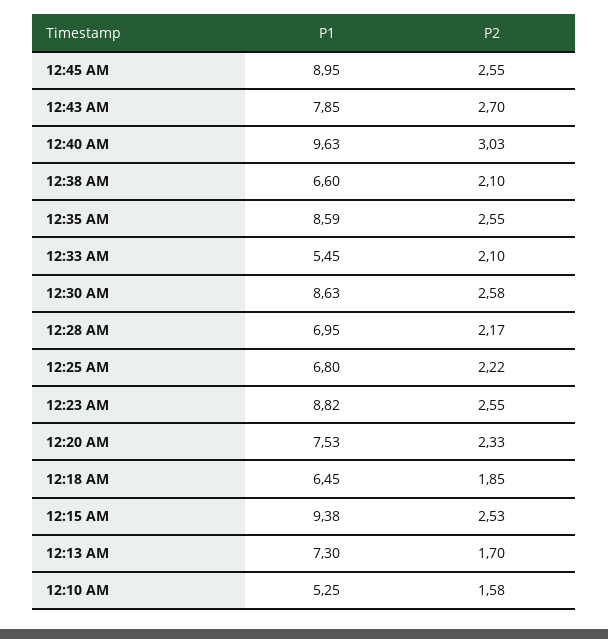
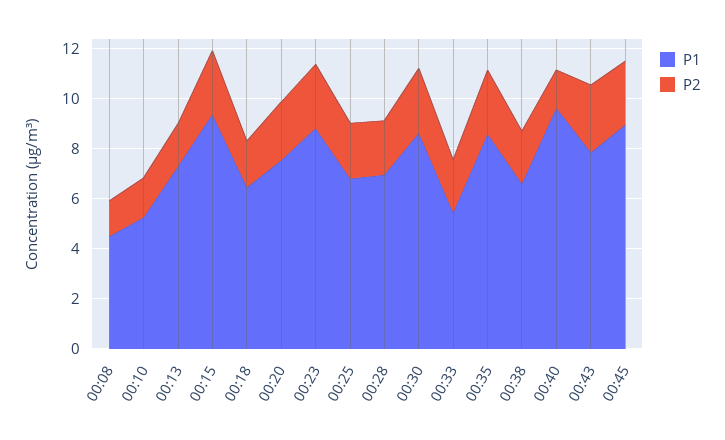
  {
    "P1": {
      "12:45 AM": 8.95,
      "12:43 AM": 7.85,
      "12:40 AM": 9.63,
      "12:38 AM": 6.6,
      "12:35 AM": 8.59,
      "12:33 AM": 5.45,
      "12:30 AM": 8.63,
      "12:28 AM": 6.95,
      "12:25 AM": 6.8,
      "12:23 AM": 8.82,
      "12:20 AM": 7.53,
      "12:18 AM": 6.45,
      "12:15 AM": 9.38,
      "12:13 AM": 7.3,
-     "12:10 AM": 5.25
+     "12:10 AM": 5.25,
+     "00:08": 4.5
    },
    "P2": {
      "12:45 AM": 2.55,
      "12:43 AM": 2.7,
-     "12:40 AM": 3.03,
+     "12:40 AM": 1.5,
      "12:38 AM": 2.1,
      "12:35 AM": 2.55,
      "12:33 AM": 2.1,
      "12:30 AM": 2.58,
      "12:28 AM": 2.17,
      "12:25 AM": 2.22,
      "12:23 AM": 2.55,
      "12:20 AM": 2.33,
      "12:18 AM": 1.85,
      "12:15 AM": 2.53,
      "12:13 AM": 1.7,
-     "12:10 AM": 1.58
+     "12:10 AM": 1.58,
+     "00:08": 1.5
    }
  }

